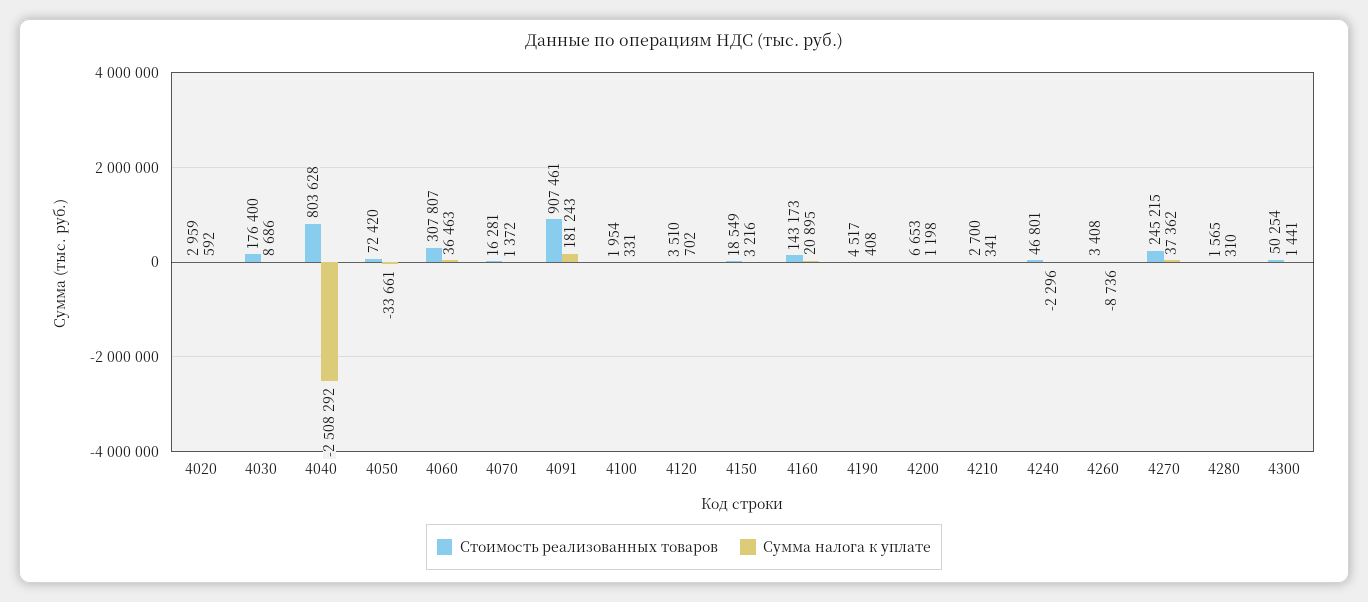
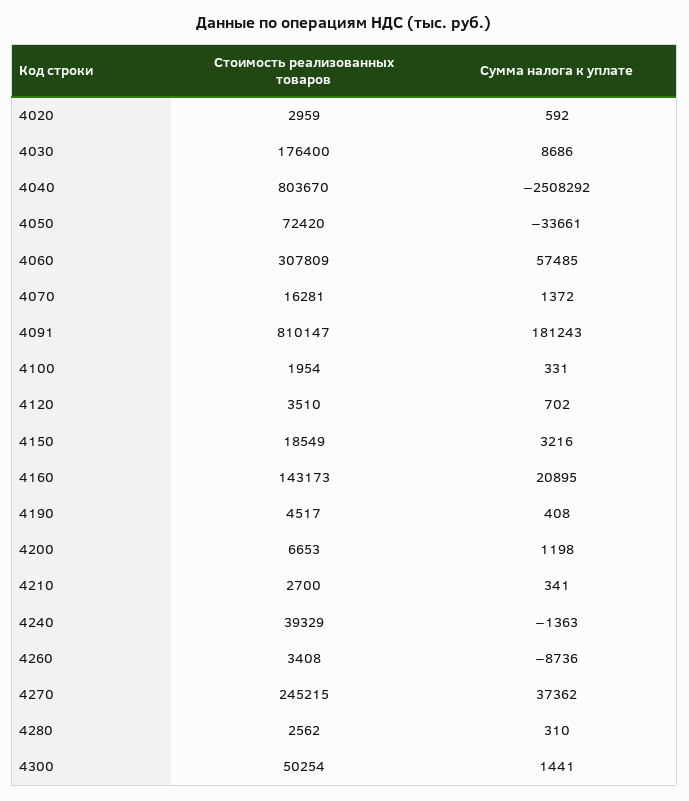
  {
    "Стоимость реализованных товаров": {
      "4020": 2959,
      "4030": 176400,
-     "4040": 803628,
+     "4040": 803670,
      "4050": 72420,
-     "4060": 307807,
+     "4060": 307809,
      "4070": 16281,
-     "4091": 907461,
+     "4091": 810147,
      "4100": 1954,
      "4120": 3510,
      "4150": 18549,
      "4160": 143173,
      "4190": 4517,
      "4200": 6653,
      "4210": 2700,
-     "4240": 46801,
+     "4240": 39329,
      "4260": 3408,
      "4270": 245215,
-     "4280": 1565,
+     "4280": 2562,
      "4300": 50254
    },
    "Сумма налога к уплате": {
      "4020": 592,
      "4030": 8686,
      "4040": -2508292,
      "4050": -33661,
-     "4060": 36463,
+     "4060": 57485,
      "4070": 1372,
      "4091": 181243,
      "4100": 331,
      "4120": 702,
      "4150": 3216,
      "4160": 20895,
      "4190": 408,
      "4200": 1198,
      "4210": 341,
-     "4240": -2296,
+     "4240": -1363,
      "4260": -8736,
      "4270": 37362,
      "4280": 310,
      "4300": 1441
    }
  }

